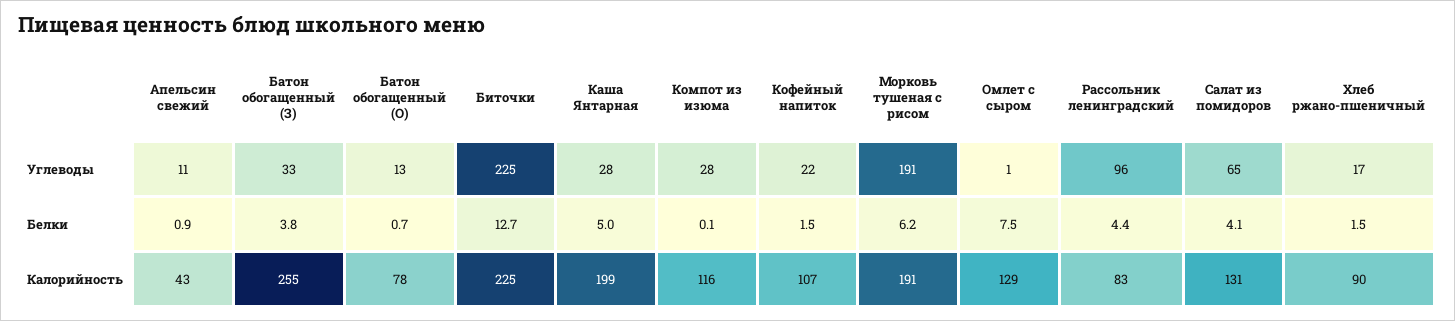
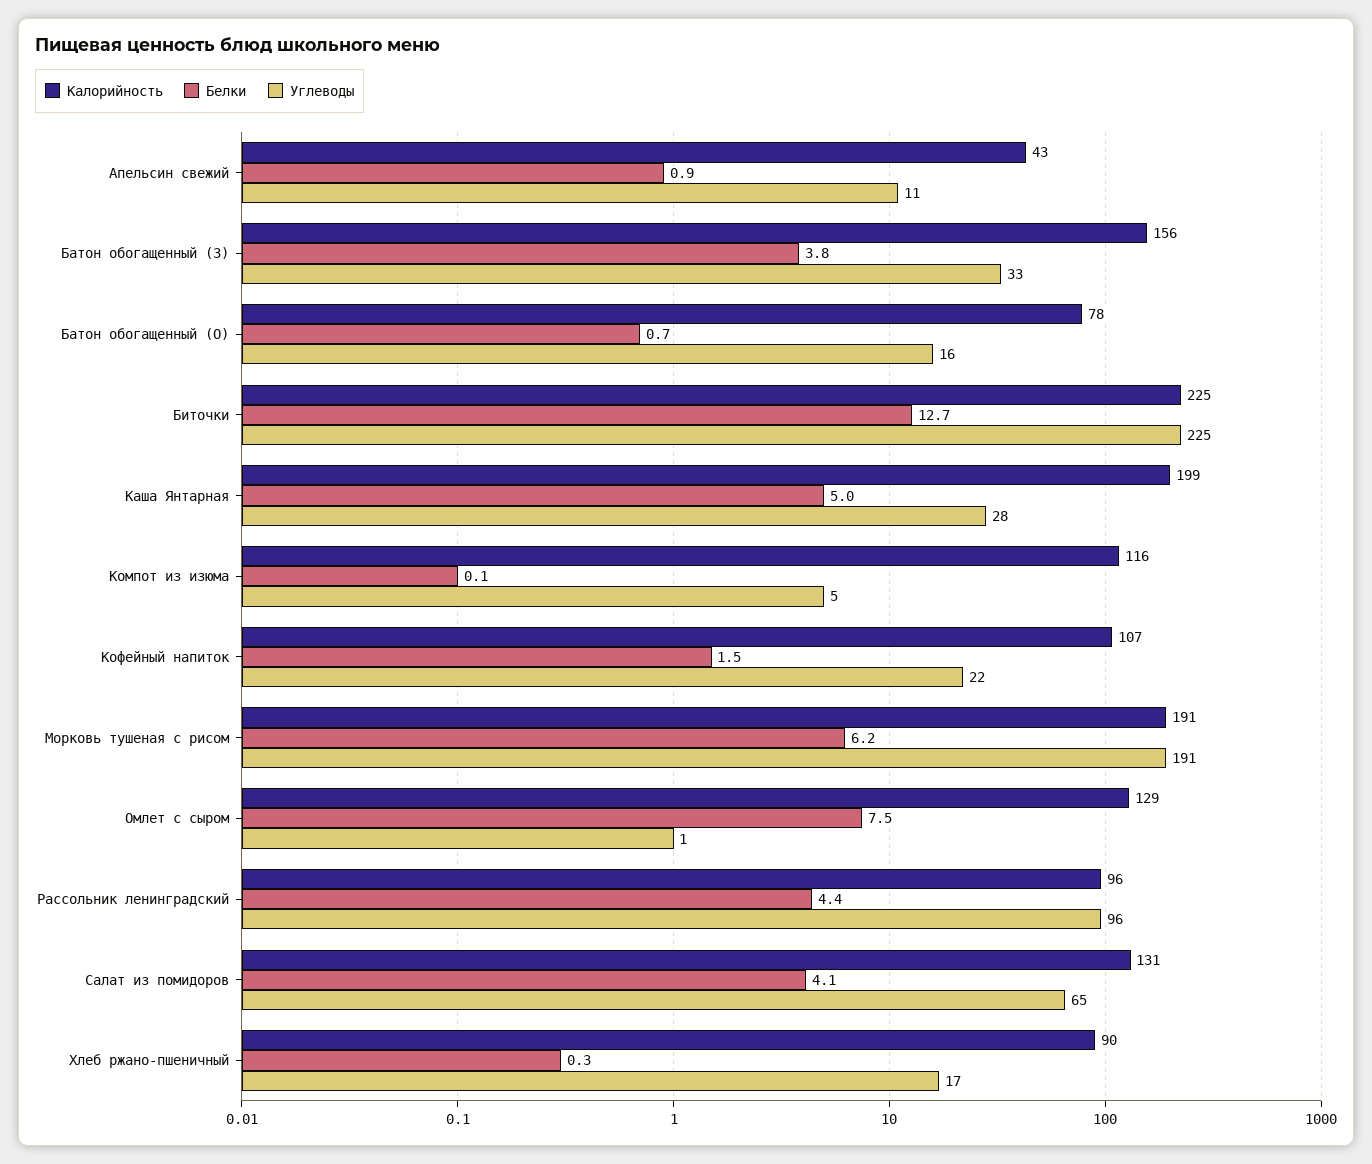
  {
    "Углеводы": {
      "Апельсин свежий": 11,
      "Батон обогащенный (З)": 33,
-     "Батон обогащенный (О)": 13,
+     "Батон обогащенный (О)": 16,
      "Биточки": 225,
      "Каша Янтарная": 28,
-     "Компот из изюма": 28,
+     "Компот из изюма": 5,
      "Кофейный напиток": 22,
      "Морковь тушеная с рисом": 191,
      "Омлет с сыром": 1,
      "Рассольник ленинградский": 96,
      "Салат из помидоров": 65,
      "Хлеб ржано-пшеничный": 17
    },
    "Белки": {
      "Апельсин свежий": 0.9,
      "Батон обогащенный (З)": 3.8,
      "Батон обогащенный (О)": 0.7,
      "Биточки": 12.7,
      "Каша Янтарная": 5,
      "Компот из изюма": 0.1,
      "Кофейный напиток": 1.5,
      "Морковь тушеная с рисом": 6.2,
      "Омлет с сыром": 7.5,
      "Рассольник ленинградский": 4.4,
      "Салат из помидоров": 4.1,
-     "Хлеб ржано-пшеничный": 1.5
+     "Хлеб ржано-пшеничный": 0.3
    },
    "Калорийность": {
      "Апельсин свежий": 43,
-     "Батон обогащенный (З)": 255,
+     "Батон обогащенный (З)": 156,
      "Батон обогащенный (О)": 78,
      "Биточки": 225,
      "Каша Янтарная": 199,
      "Компот из изюма": 116,
      "Кофейный напиток": 107,
      "Морковь тушеная с рисом": 191,
      "Омлет с сыром": 129,
-     "Рассольник ленинградский": 83,
+     "Рассольник ленинградский": 96,
      "Салат из помидоров": 131,
      "Хлеб ржано-пшеничный": 90
    }
  }

